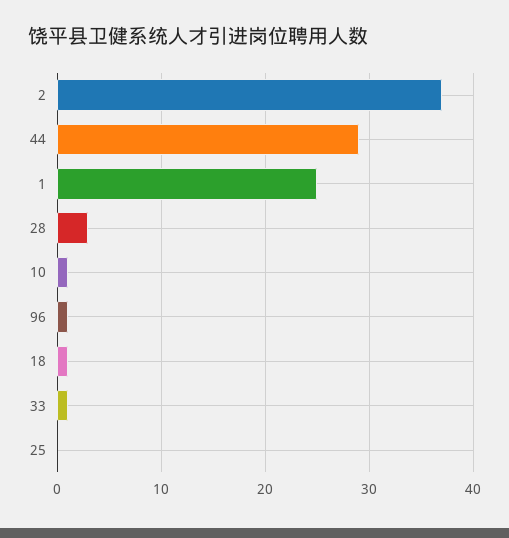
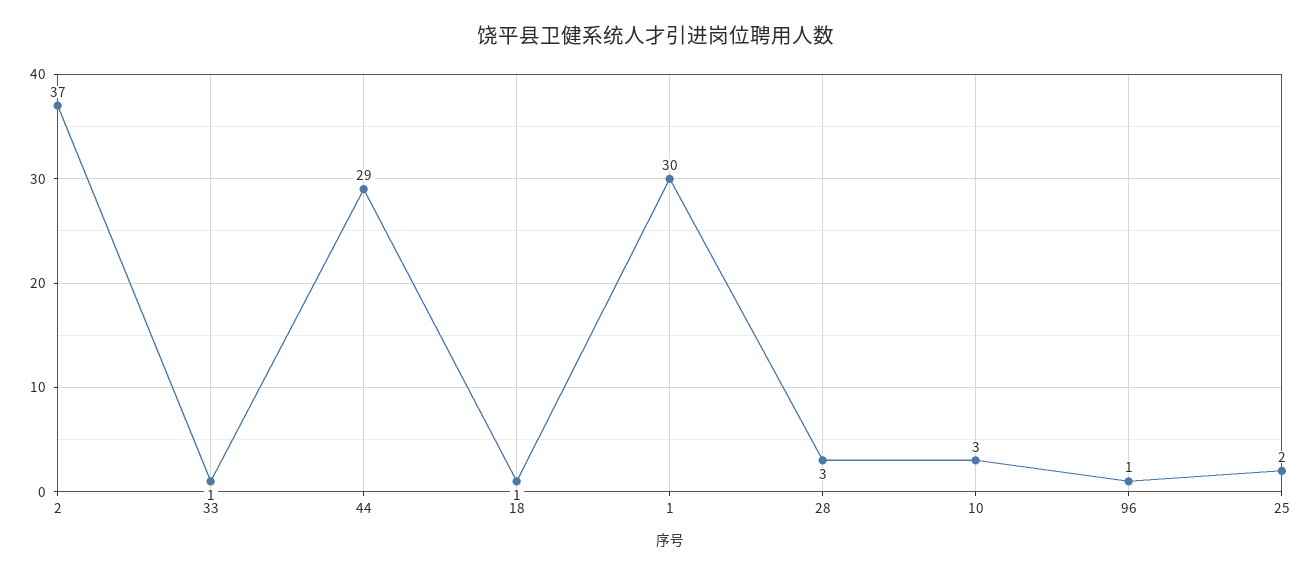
  {
    "2": 37,
    "44": 29,
-   "1": 25,
+   "1": 30,
    "28": 3,
-   "10": 1,
+   "10": 3,
    "96": 1,
    "18": 1,
    "33": 1,
-   "25": 0
+   "25": 2
  }

